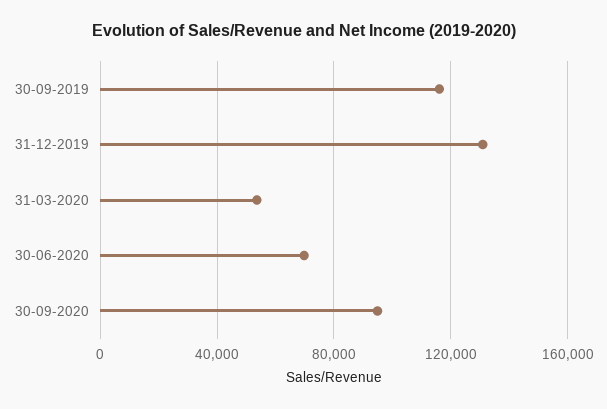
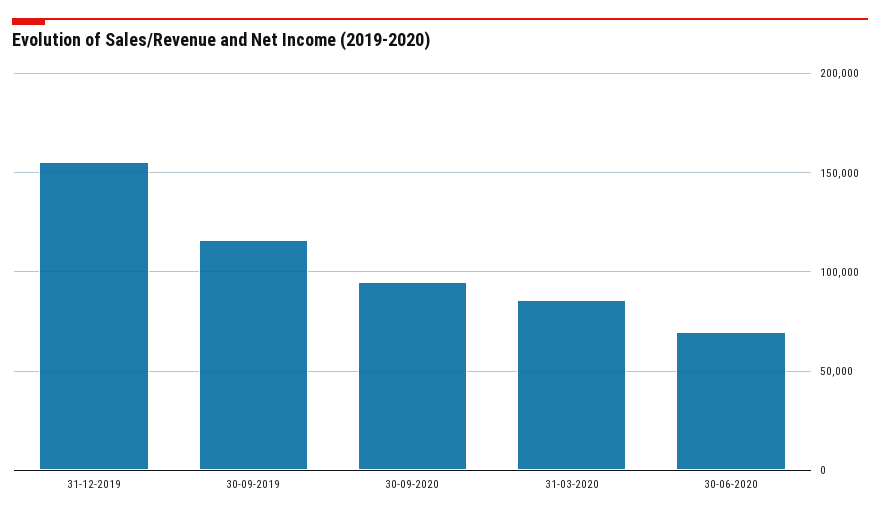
  {
    "30-09-2019": 115000,
-   "31-12-2019": 130000,
+   "31-12-2019": 155000,
-   "31-03-2020": 55000,
+   "31-03-2020": 85000,
    "30-06-2020": 70000,
    "30-09-2020": 95000
  }

